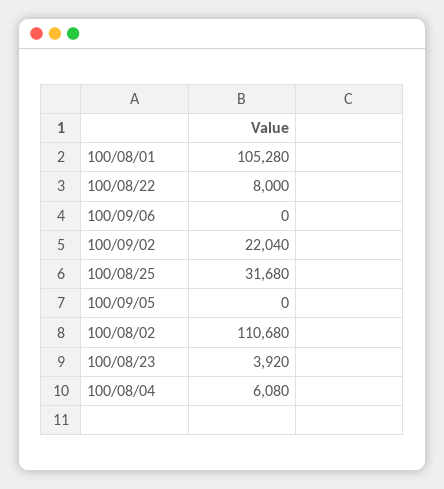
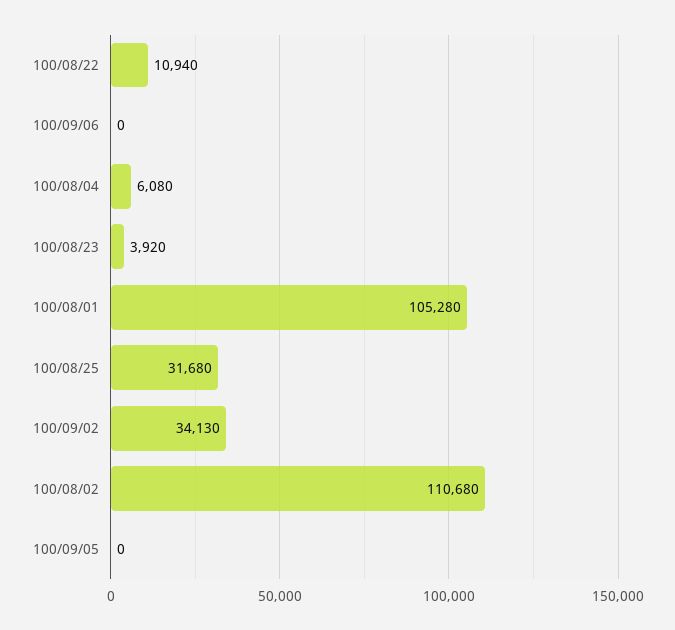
  {
    "100/08/01": 105280,
-   "100/08/22": 8000,
+   "100/08/22": 10940,
    "100/09/06": 0,
-   "100/09/02": 22040,
+   "100/09/02": 34130,
    "100/08/25": 31680,
    "100/09/05": 0,
    "100/08/02": 110680,
    "100/08/23": 3920,
    "100/08/04": 6080
  }

